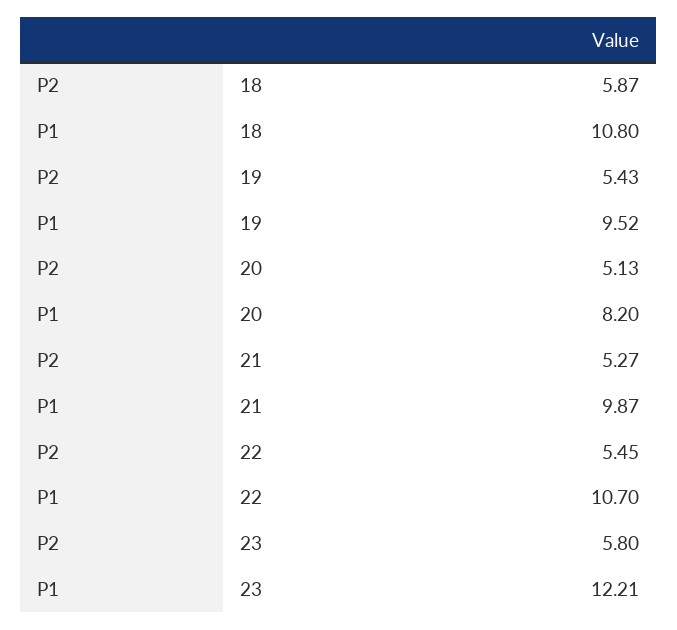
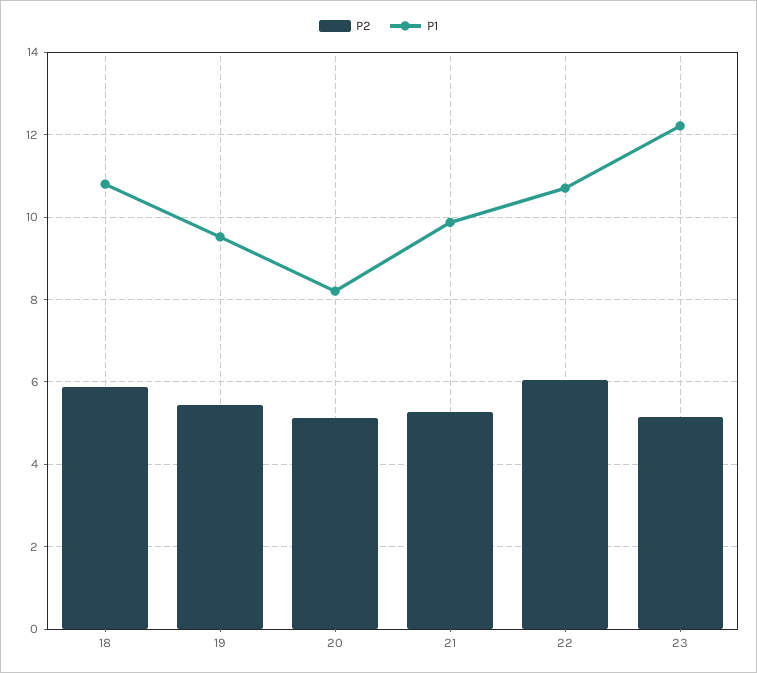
  {
    "P2": {
      "18": 5.87,
      "19": 5.43,
      "20": 5.13,
      "21": 5.27,
-     "22": 5.45,
+     "22": 6,
-     "23": 5.8
+     "23": 5.2
    },
    "P1": {
      "18": 10.8,
      "19": 9.52,
      "20": 8.2,
      "21": 9.87,
      "22": 10.7,
      "23": 12.21
    }
  }

